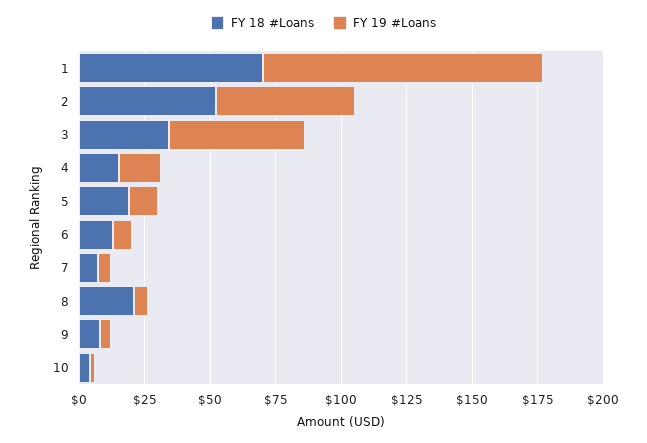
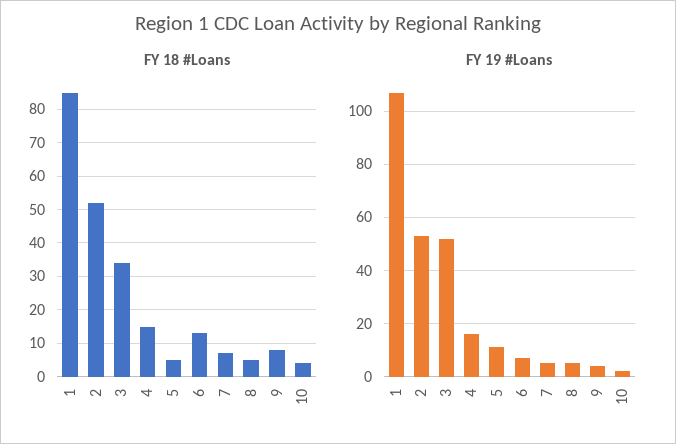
  {
    "FY 18 #Loans": {
-     "1": 70,
+     "1": 85,
      "2": 50,
      "3": 35,
      "4": 15,
-     "5": 20,
+     "5": 5,
      "6": 15,
      "7": 5,
-     "8": 20,
+     "8": 5,
      "9": 10,
      "10": 5
    },
    "FY 19 #Loans": {
      "1": 105,
      "2": 55,
      "3": 50,
      "4": 15,
      "5": 10,
      "6": 5,
      "7": 5,
      "8": 5,
      "9": 5,
      "10": 0
    }
  }

